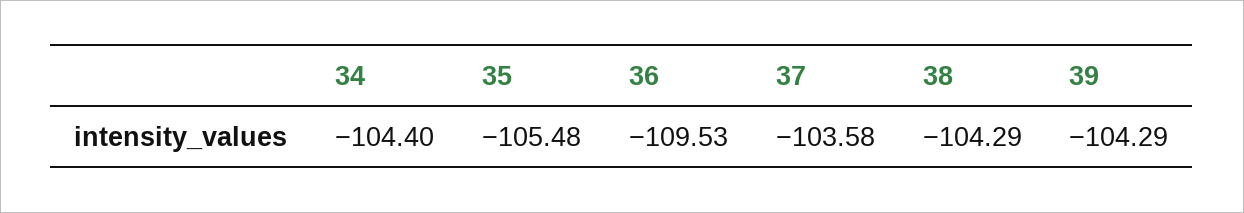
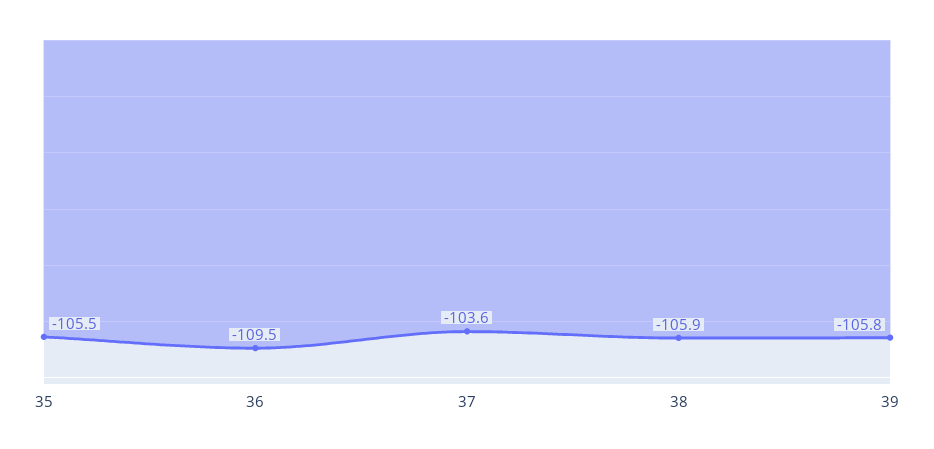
  {
-   "34": -104.4,
    "35": -105.48,
    "36": -109.53,
    "37": -103.58,
-   "38": -104.29,
+   "38": -105.9,
-   "39": -104.29
+   "39": -105.8
  }

